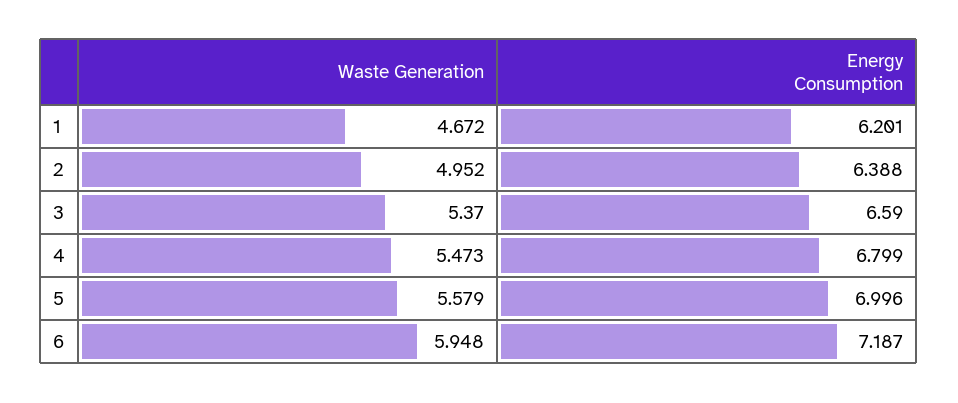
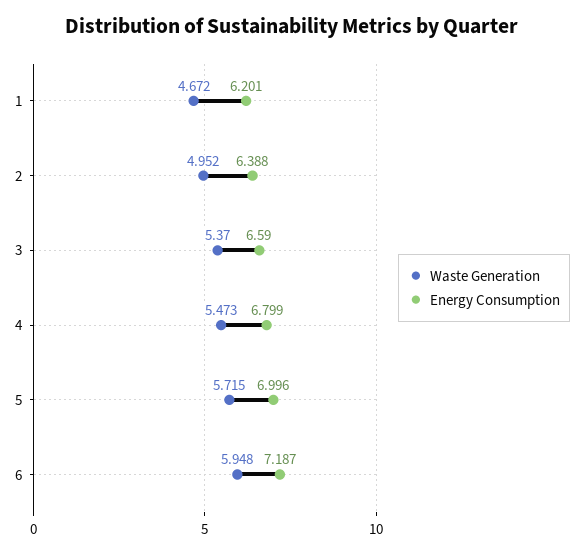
  {
    "Waste Generation": {
      "1": 4.672,
      "2": 4.952,
      "3": 5.37,
      "4": 5.473,
-     "5": 5.579,
+     "5": 5.715,
      "6": 5.948
    },
    "Energy Consumption": {
      "1": 6.201,
      "2": 6.388,
      "3": 6.59,
      "4": 6.799,
      "5": 6.996,
      "6": 7.187
    }
  }

